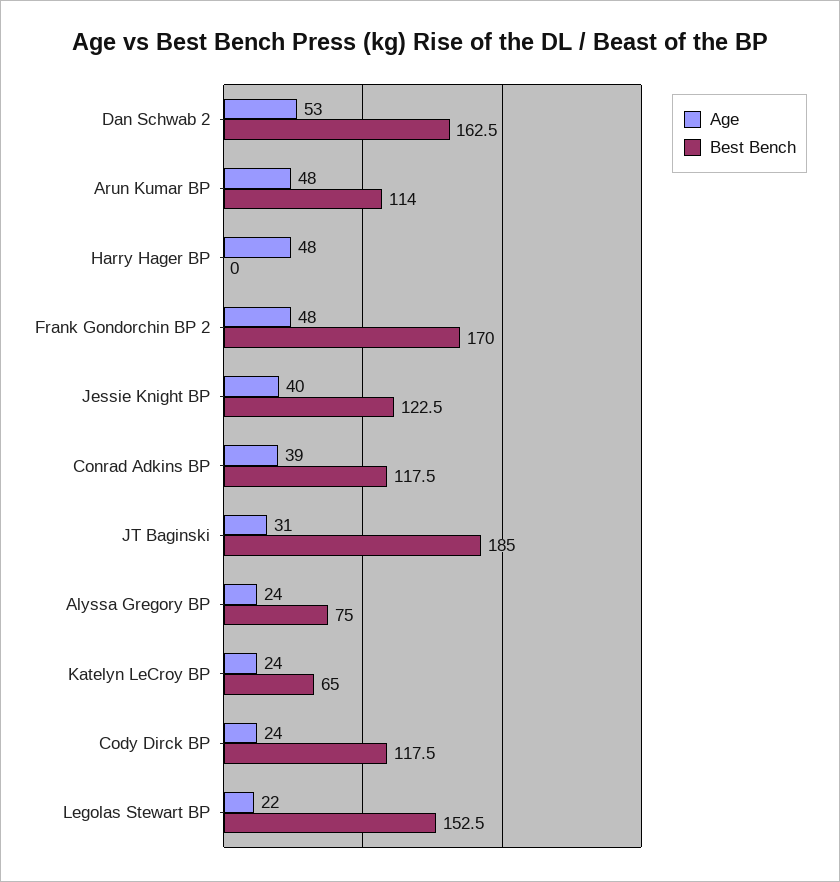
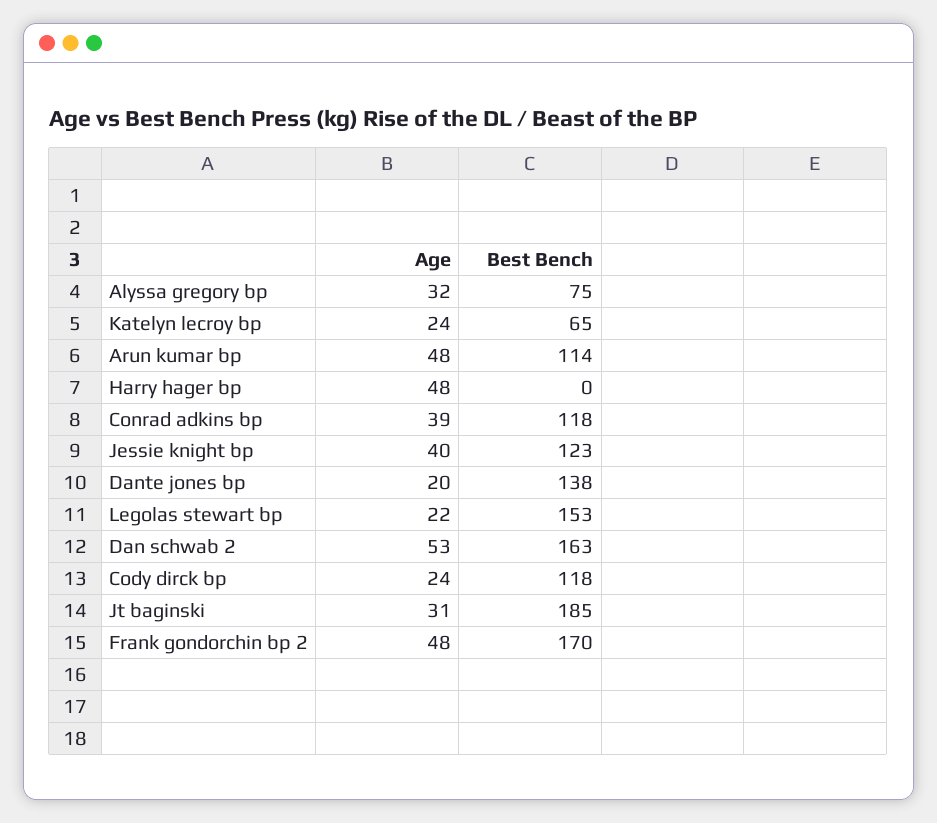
  {
    "Age": {
      "Dan Schwab 2": 53,
      "Arun Kumar BP": 48,
      "Harry Hager BP": 48,
      "Frank Gondorchin BP 2": 48,
      "Jessie Knight BP": 40,
      "Conrad Adkins BP": 39,
      "JT Baginski": 31,
-     "Alyssa Gregory BP": 24,
+     "Alyssa Gregory BP": 32,
      "Katelyn LeCroy BP": 24,
      "Cody Dirck BP": 24,
-     "Legolas Stewart BP": 22
+     "Legolas Stewart BP": 22,
+     "Dante jones bp": 20
    },
    "Best Bench": {
      "Dan Schwab 2": 162.5,
      "Arun Kumar BP": 114,
      "Harry Hager BP": 0,
      "Frank Gondorchin BP 2": 170,
      "Jessie Knight BP": 122.5,
      "Conrad Adkins BP": 117.5,
      "JT Baginski": 185,
      "Alyssa Gregory BP": 75,
      "Katelyn LeCroy BP": 65,
      "Cody Dirck BP": 117.5,
-     "Legolas Stewart BP": 152.5
+     "Legolas Stewart BP": 152.5,
+     "Dante jones bp": 138
    }
  }

